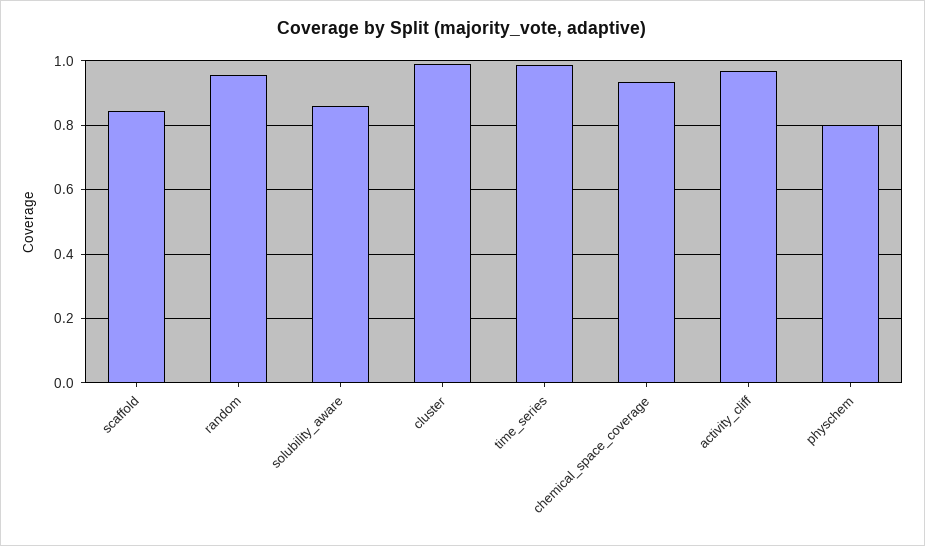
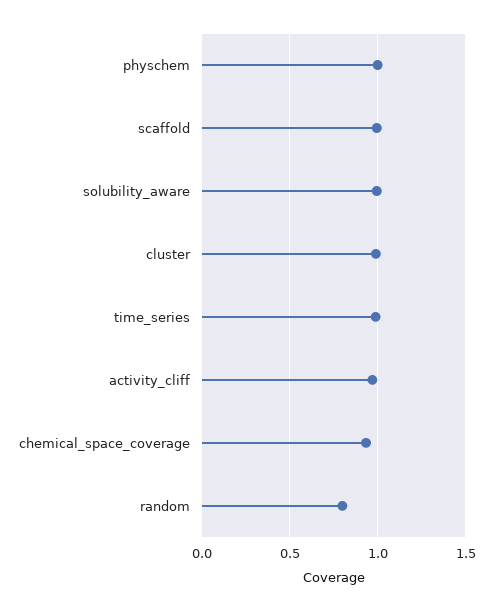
  {
-   "scaffold": 0.84,
+   "scaffold": 1,
-   "random": 0.96,
+   "random": 0.8,
-   "solubility_aware": 0.86,
+   "solubility_aware": 1,
    "cluster": 1,
    "time_series": 0.98,
    "chemical_space_coverage": 0.94,
    "activity_cliff": 0.96,
-   "physchem": 0.8
+   "physchem": 1
  }

